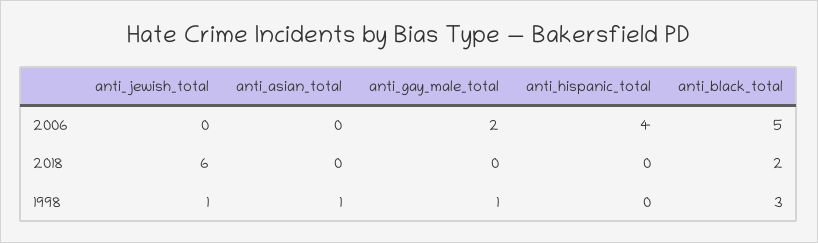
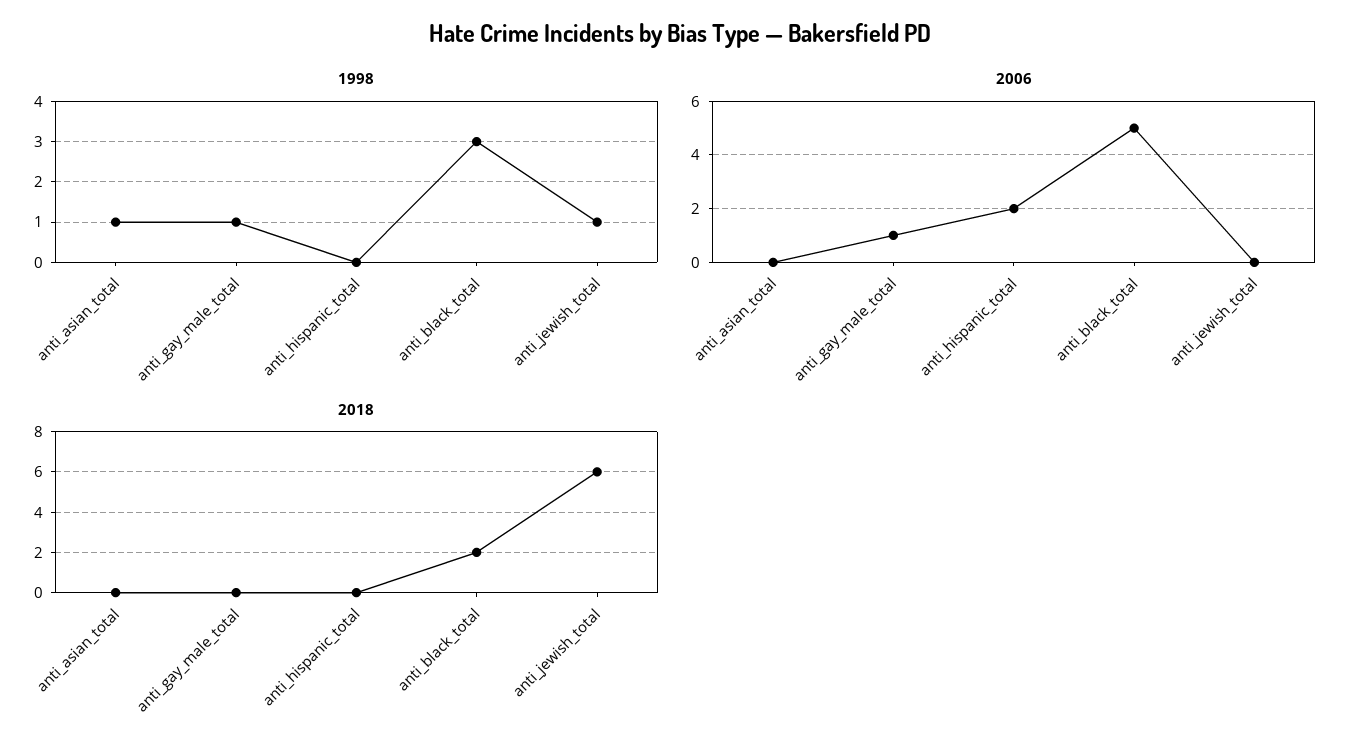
  {
    "2006": {
      "anti_jewish_total": 0,
      "anti_asian_total": 0,
-     "anti_gay_male_total": 2,
+     "anti_gay_male_total": 1,
-     "anti_hispanic_total": 4,
+     "anti_hispanic_total": 2,
      "anti_black_total": 5
    },
    "2018": {
      "anti_jewish_total": 6,
      "anti_asian_total": 0,
      "anti_gay_male_total": 0,
      "anti_hispanic_total": 0,
      "anti_black_total": 2
    },
    "1998": {
      "anti_jewish_total": 1,
      "anti_asian_total": 1,
      "anti_gay_male_total": 1,
      "anti_hispanic_total": 0,
      "anti_black_total": 3
    }
  }

